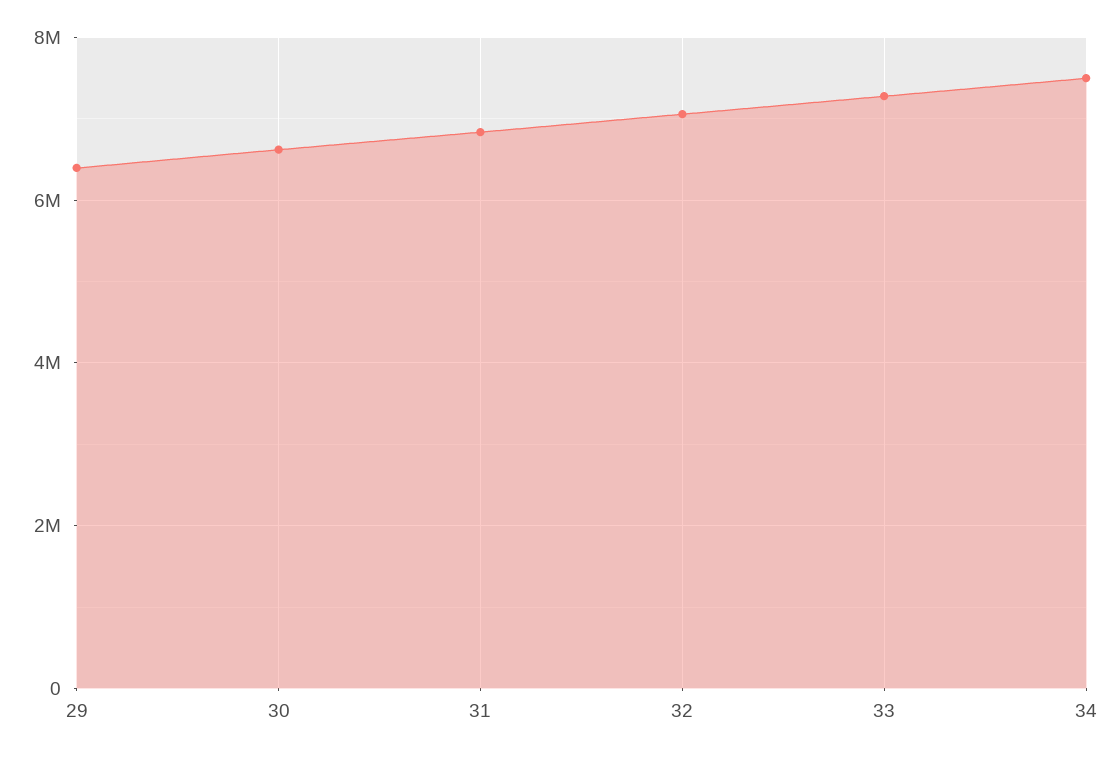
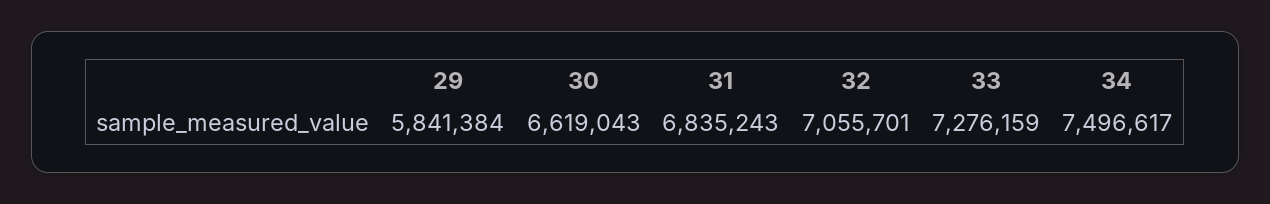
  {
-   "29": 6400000,
+   "29": 5841384,
    "30": 6619043,
    "31": 6835243,
    "32": 7055701,
    "33": 7276159,
    "34": 7496617
  }

